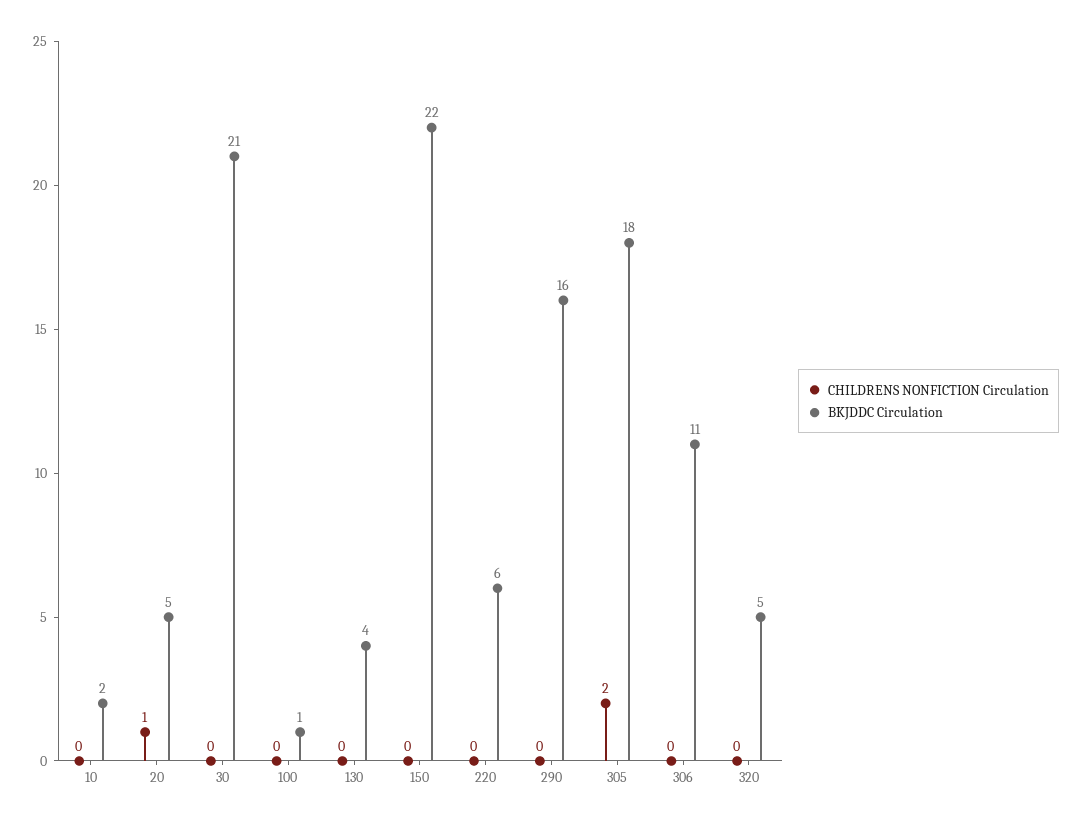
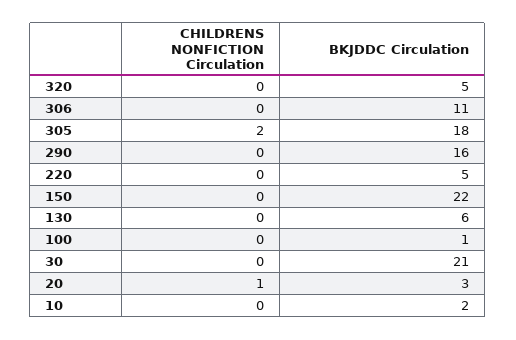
  {
    "CHILDRENS NONFICTION Circulation": {
      "10": 0,
      "20": 1,
      "30": 0,
      "100": 0,
      "130": 0,
      "150": 0,
      "220": 0,
      "290": 0,
      "305": 2,
      "306": 0,
      "320": 0
    },
    "BKJDDC Circulation": {
      "10": 2,
-     "20": 5,
+     "20": 3,
      "30": 21,
      "100": 1,
-     "130": 4,
+     "130": 6,
      "150": 22,
-     "220": 6,
+     "220": 5,
      "290": 16,
      "305": 18,
      "306": 11,
      "320": 5
    }
  }

